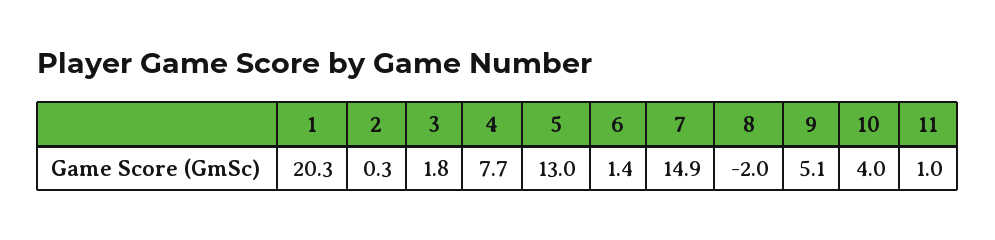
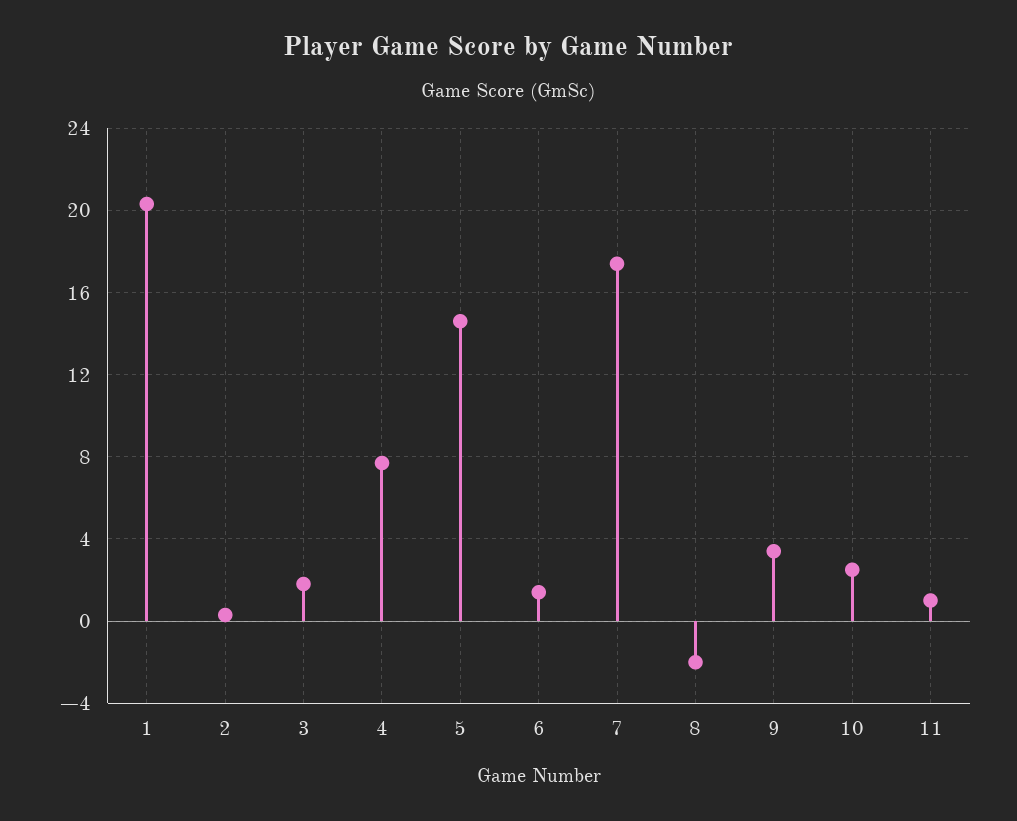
  {
    "1": 20.3,
    "2": 0.3,
    "3": 1.8,
    "4": 7.7,
-   "5": 13,
+   "5": 14.5,
    "6": 1.4,
-   "7": 14.9,
+   "7": 17.5,
    "8": -2,
-   "9": 5.1,
+   "9": 3.5,
-   "10": 4,
+   "10": 2.5,
    "11": 1
  }

